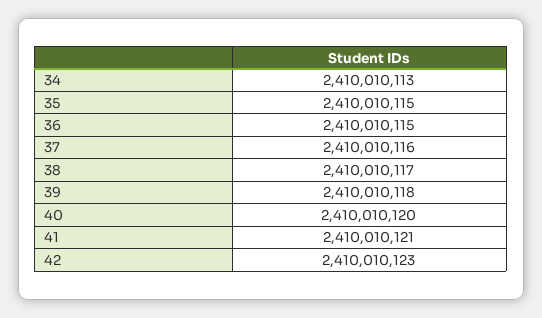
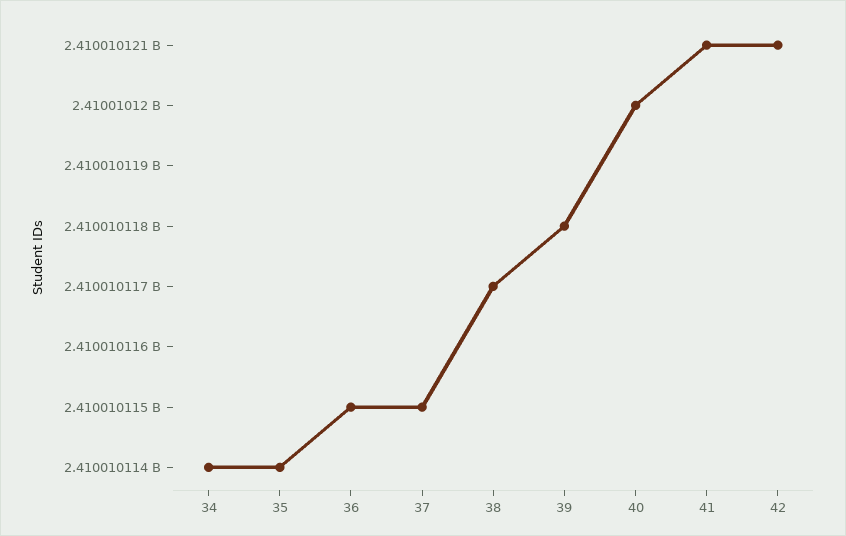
  {
-   "34": 2410010113,
+   "34": 2410010114,
-   "35": 2410010115,
+   "35": 2410010114,
    "36": 2410010115,
-   "37": 2410010116,
+   "37": 2410010115,
    "38": 2410010117,
    "39": 2410010118,
    "40": 2410010120,
    "41": 2410010121,
-   "42": 2410010123
+   "42": 2410010121
  }

